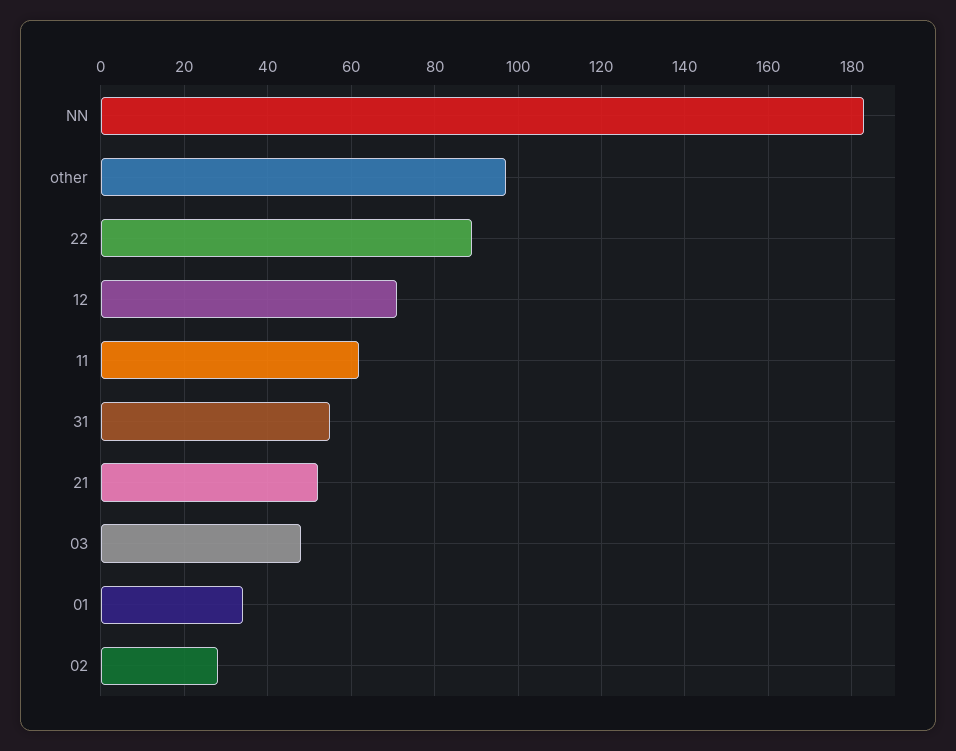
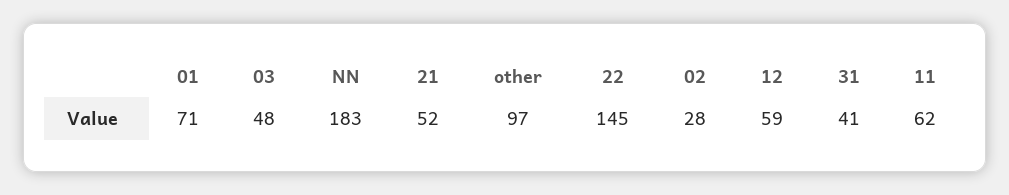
  {
    "NN": 183,
    "other": 97,
-   "22": 90,
+   "22": 145,
-   "12": 70,
+   "12": 59,
    "11": 62,
-   "31": 55,
+   "31": 41,
    "21": 52,
    "03": 48,
-   "01": 35,
+   "01": 71,
    "02": 28
  }

